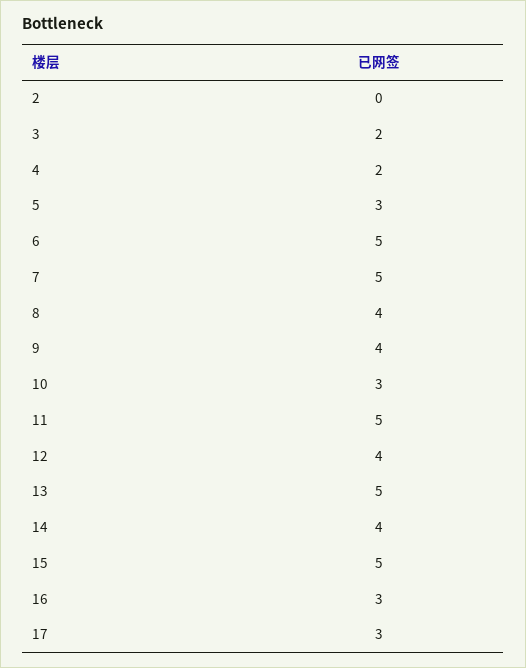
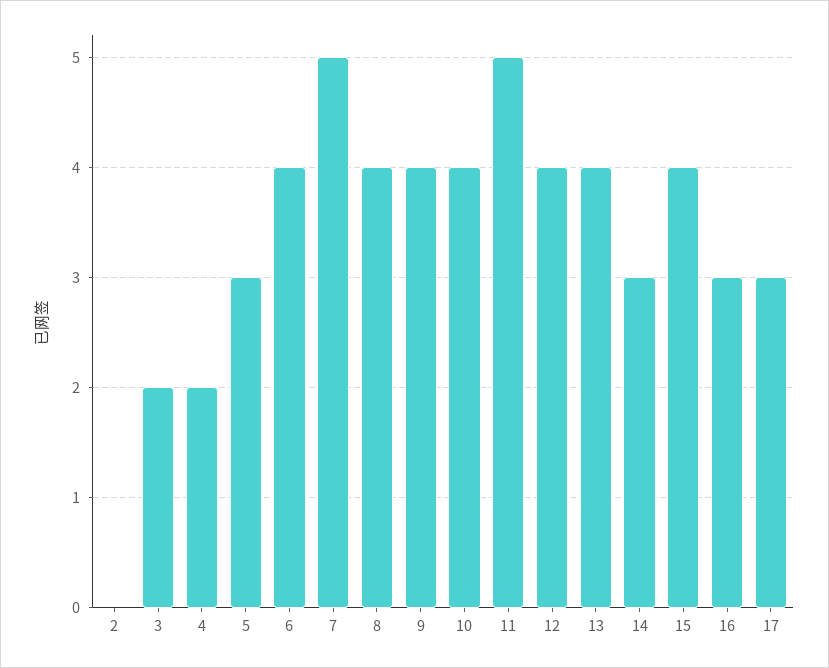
  {
    "2": 0,
    "3": 2,
    "4": 2,
    "5": 3,
-   "6": 5,
+   "6": 4,
    "7": 5,
    "8": 4,
    "9": 4,
-   "10": 3,
+   "10": 4,
    "11": 5,
    "12": 4,
-   "13": 5,
+   "13": 4,
-   "14": 4,
+   "14": 3,
-   "15": 5,
+   "15": 4,
    "16": 3,
    "17": 3
  }

